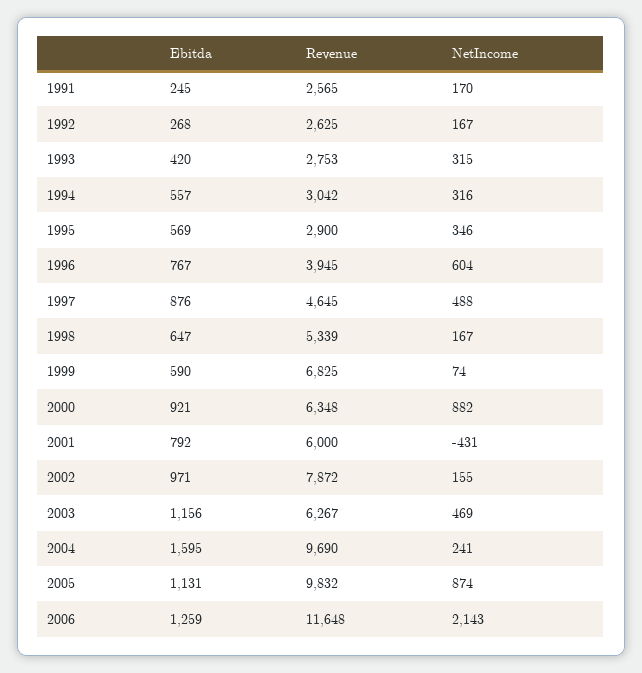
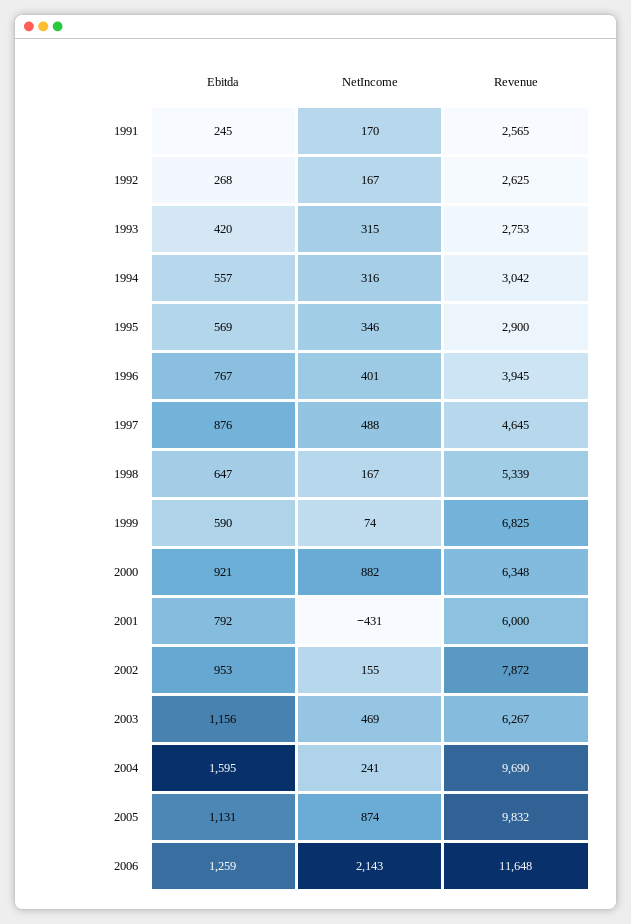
  {
    "Ebitda": {
      "1991": 245,
      "1992": 268,
      "1993": 420,
      "1994": 557,
      "1995": 569,
      "1996": 767,
      "1997": 876,
      "1998": 647,
      "1999": 590,
      "2000": 921,
      "2001": 792,
-     "2002": 971,
+     "2002": 953,
      "2003": 1156,
      "2004": 1595,
      "2005": 1131,
      "2006": 1259
    },
    "Revenue": {
      "1991": 2565,
      "1992": 2625,
      "1993": 2753,
      "1994": 3042,
      "1995": 2900,
      "1996": 3945,
      "1997": 4645,
      "1998": 5339,
      "1999": 6825,
      "2000": 6348,
      "2001": 6000,
      "2002": 7872,
      "2003": 6267,
      "2004": 9690,
      "2005": 9832,
      "2006": 11648
    },
    "NetIncome": {
      "1991": 170,
      "1992": 167,
      "1993": 315,
      "1994": 316,
      "1995": 346,
-     "1996": 604,
+     "1996": 401,
      "1997": 488,
      "1998": 167,
      "1999": 74,
      "2000": 882,
      "2001": -431,
      "2002": 155,
      "2003": 469,
      "2004": 241,
      "2005": 874,
      "2006": 2143
    }
  }

